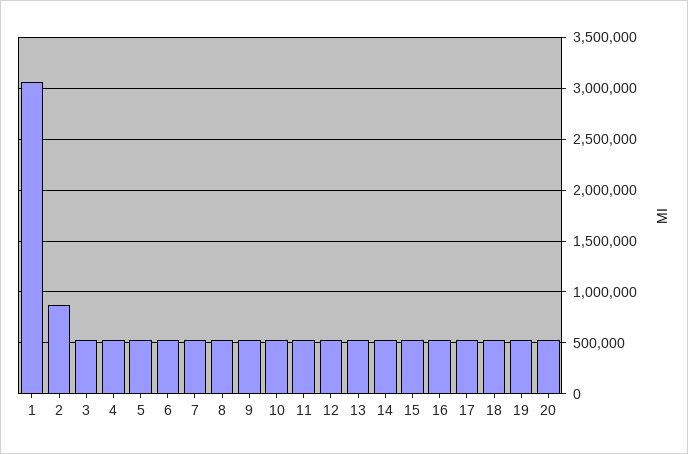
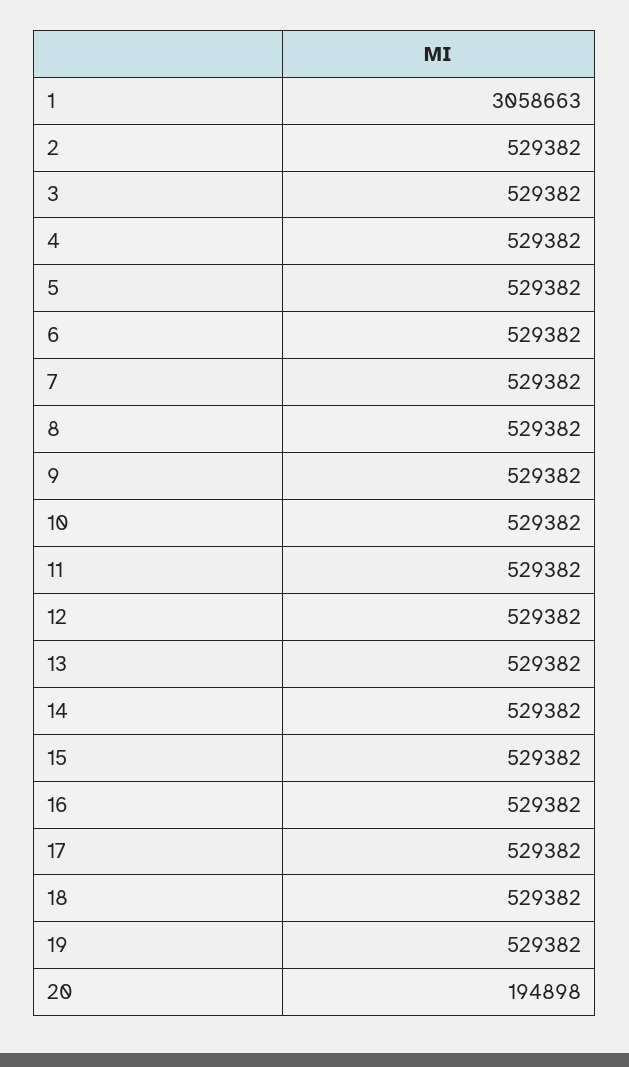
  {
    "1": 3058663,
-   "2": 900000,
+   "2": 529382,
    "3": 529382,
    "4": 529382,
    "5": 529382,
    "6": 529382,
    "7": 529382,
    "8": 529382,
    "9": 529382,
    "10": 529382,
    "11": 529382,
    "12": 529382,
    "13": 529382,
    "14": 529382,
    "15": 529382,
    "16": 529382,
    "17": 529382,
    "18": 529382,
    "19": 529382,
-   "20": 500000
+   "20": 194898
  }

